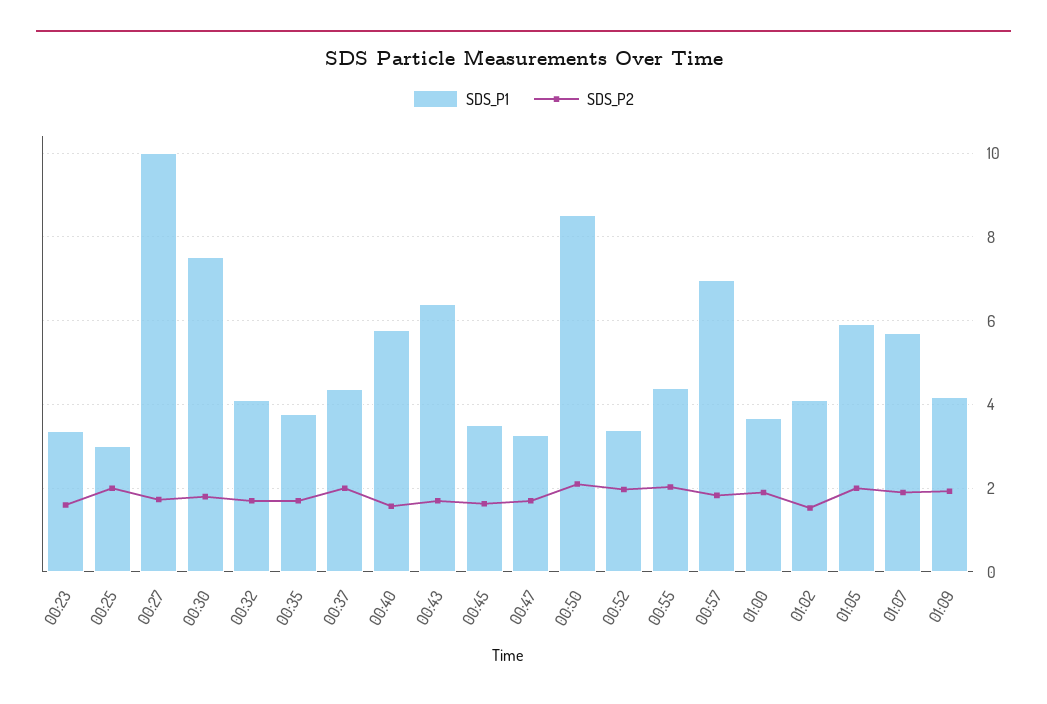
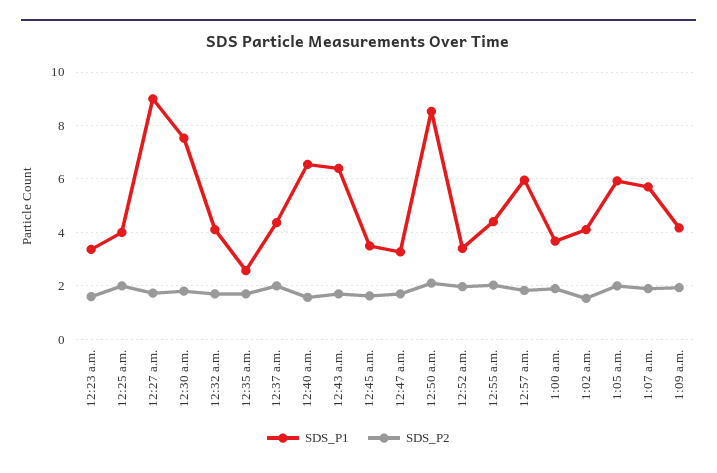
  {
    "SDS_P1": {
      "00:23": 3.4,
-     "00:25": 3,
+     "00:25": 4,
-     "00:27": 10,
+     "00:27": 9,
      "00:30": 7.6,
      "00:32": 4.2,
-     "00:35": 3.8,
+     "00:35": 2.5,
      "00:37": 4.4,
-     "00:40": 5.8,
+     "00:40": 6.5,
      "00:43": 6.4,
      "00:45": 3.6,
      "00:47": 3.2,
      "00:50": 8.6,
      "00:52": 3.4,
      "00:55": 4.4,
-     "00:57": 7,
+     "00:57": 6,
      "01:00": 3.6,
      "01:02": 4.2,
      "01:05": 6,
      "01:07": 5.8,
      "01:09": 4.2
    },
    "SDS_P2": {
      "00:23": 1.6,
      "00:25": 2,
      "00:27": 1.8,
      "00:30": 1.8,
      "00:32": 1.8,
      "00:35": 1.8,
      "00:37": 2,
      "00:40": 1.6,
      "00:43": 1.8,
      "00:45": 1.6,
      "00:47": 1.8,
      "00:50": 2.2,
      "00:52": 2,
      "00:55": 2,
      "00:57": 1.8,
      "01:00": 2,
      "01:02": 1.6,
      "01:05": 2,
      "01:07": 2,
      "01:09": 2
    }
  }

